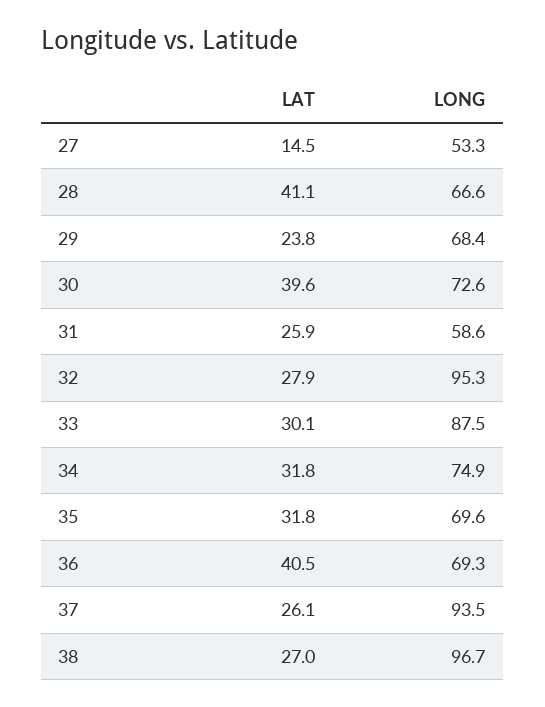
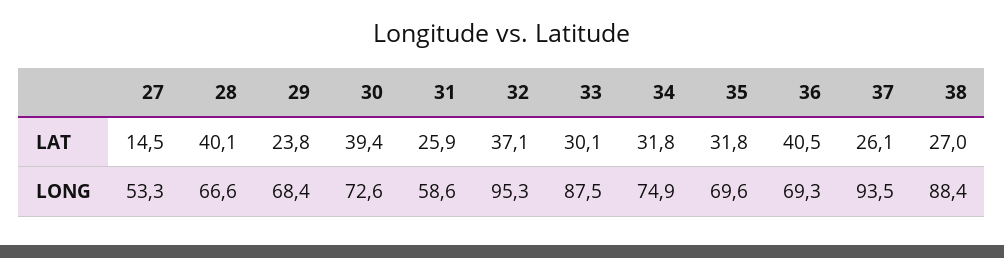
  {
    "LAT": {
      "27": 14.5,
-     "28": 41.1,
+     "28": 40.1,
      "29": 23.8,
-     "30": 39.6,
+     "30": 39.4,
      "31": 25.9,
-     "32": 27.9,
+     "32": 37.1,
      "33": 30.1,
      "34": 31.8,
      "35": 31.8,
      "36": 40.5,
      "37": 26.1,
      "38": 27
    },
    "LONG": {
      "27": 53.3,
      "28": 66.6,
      "29": 68.4,
      "30": 72.6,
      "31": 58.6,
      "32": 95.3,
      "33": 87.5,
      "34": 74.9,
      "35": 69.6,
      "36": 69.3,
      "37": 93.5,
-     "38": 96.7
+     "38": 88.4
    }
  }

